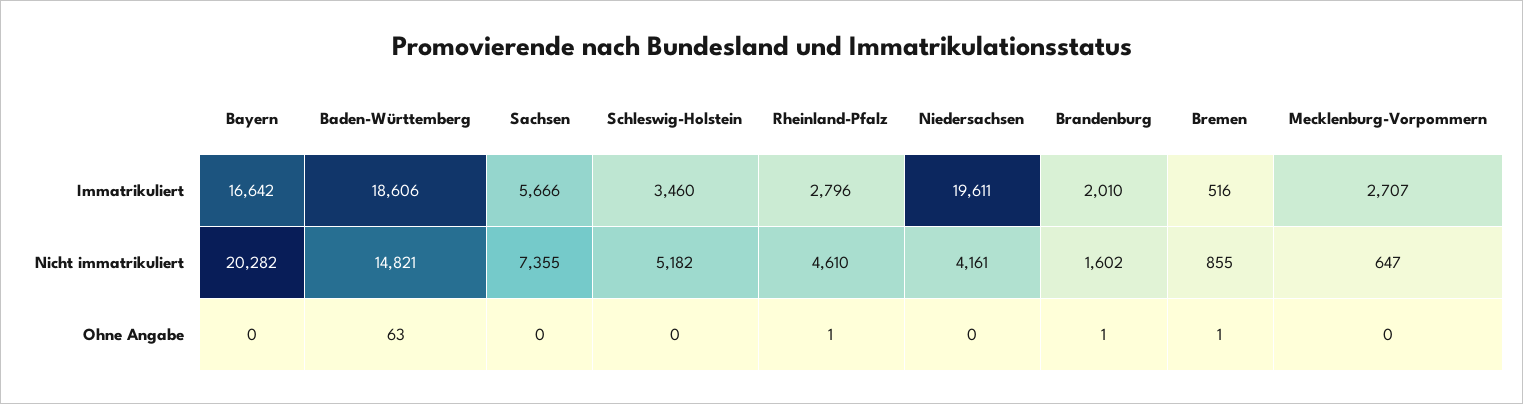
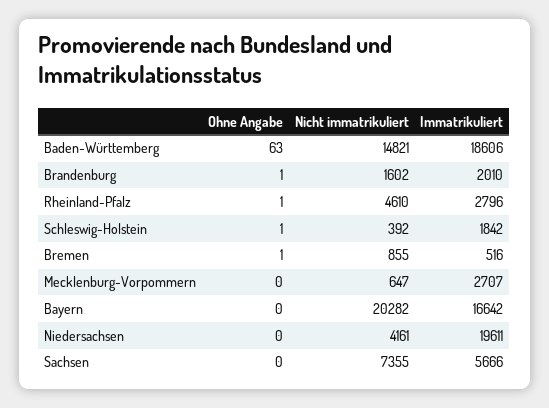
  {
    "Bayern": {
      "Immatrikuliert": 16642,
      "Nicht immatrikuliert": 20282,
      "Ohne Angabe": 0
    },
    "Baden-Württemberg": {
      "Immatrikuliert": 18606,
      "Nicht immatrikuliert": 14821,
      "Ohne Angabe": 63
    },
    "Sachsen": {
      "Immatrikuliert": 5666,
      "Nicht immatrikuliert": 7355,
      "Ohne Angabe": 0
    },
    "Schleswig-Holstein": {
-     "Immatrikuliert": 3460,
+     "Immatrikuliert": 1842,
-     "Nicht immatrikuliert": 5182,
+     "Nicht immatrikuliert": 392,
-     "Ohne Angabe": 0
+     "Ohne Angabe": 1
    },
    "Rheinland-Pfalz": {
      "Immatrikuliert": 2796,
      "Nicht immatrikuliert": 4610,
      "Ohne Angabe": 1
    },
    "Niedersachsen": {
      "Immatrikuliert": 19611,
      "Nicht immatrikuliert": 4161,
      "Ohne Angabe": 0
    },
    "Brandenburg": {
      "Immatrikuliert": 2010,
      "Nicht immatrikuliert": 1602,
      "Ohne Angabe": 1
    },
    "Bremen": {
      "Immatrikuliert": 516,
      "Nicht immatrikuliert": 855,
      "Ohne Angabe": 1
    },
    "Mecklenburg-Vorpommern": {
      "Immatrikuliert": 2707,
      "Nicht immatrikuliert": 647,
      "Ohne Angabe": 0
    }
  }

